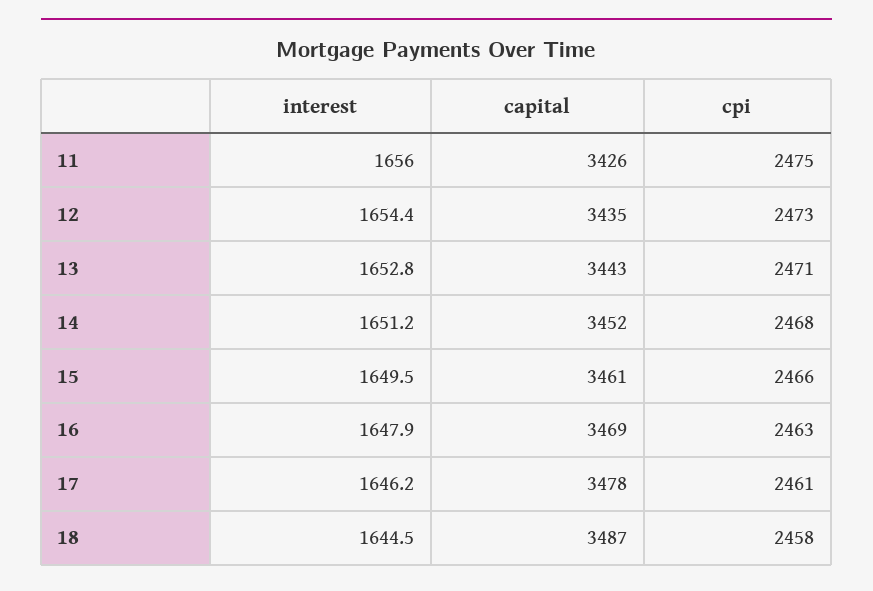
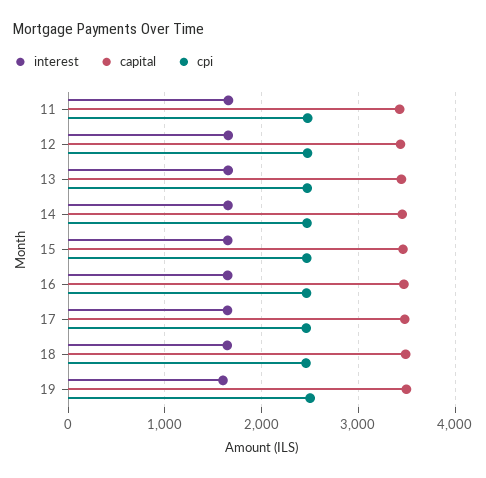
  {
    "interest": {
      "11": 1656,
      "12": 1654.4,
      "13": 1652.8,
      "14": 1651.2,
      "15": 1649.5,
      "16": 1647.9,
      "17": 1646.2,
-     "18": 1644.5
+     "18": 1644.5,
+     "19": 1600
    },
    "capital": {
      "11": 3426,
      "12": 3435,
      "13": 3443,
      "14": 3452,
      "15": 3461,
      "16": 3469,
      "17": 3478,
-     "18": 3487
+     "18": 3487,
+     "19": 3500
    },
    "cpi": {
      "11": 2475,
      "12": 2473,
      "13": 2471,
      "14": 2468,
      "15": 2466,
      "16": 2463,
      "17": 2461,
-     "18": 2458
+     "18": 2458,
+     "19": 2500
    }
  }

